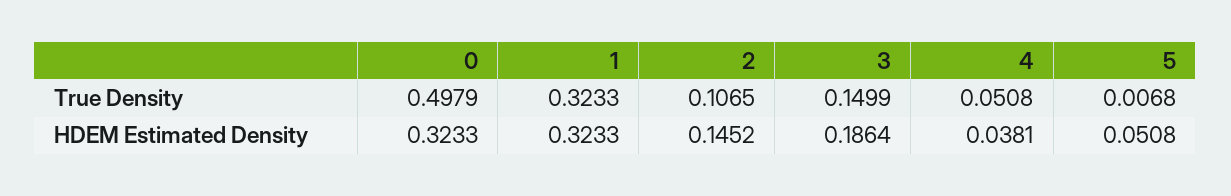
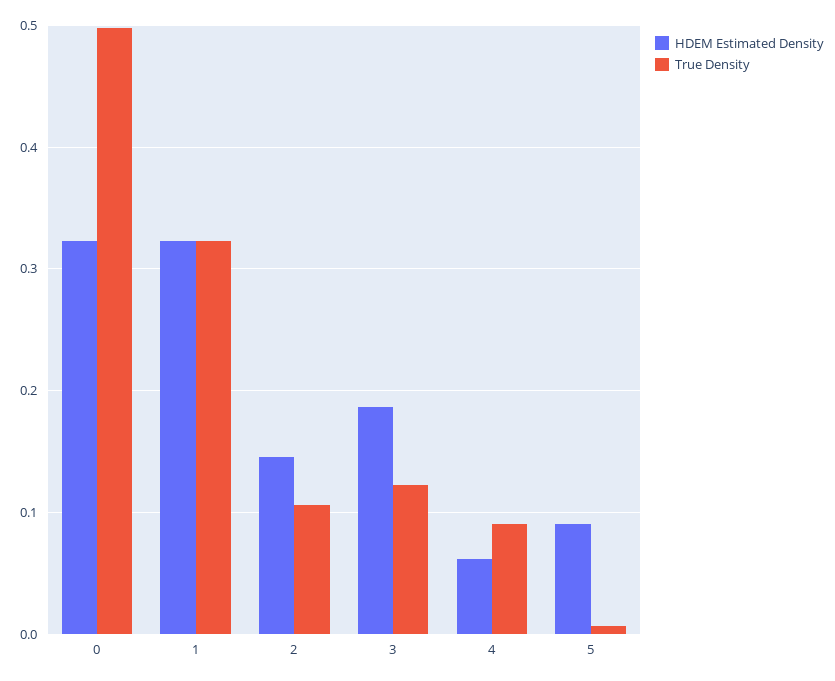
  {
    "True Density": {
      "0": 0.4979,
      "1": 0.3233,
      "2": 0.1065,
-     "3": 0.1499,
+     "3": 0.12,
-     "4": 0.0508,
+     "4": 0.09,
      "5": 0.0068
    },
    "HDEM Estimated Density": {
      "0": 0.3233,
      "1": 0.3233,
      "2": 0.1452,
      "3": 0.1864,
-     "4": 0.0381,
+     "4": 0.06,
-     "5": 0.0508
+     "5": 0.09
    }
  }

